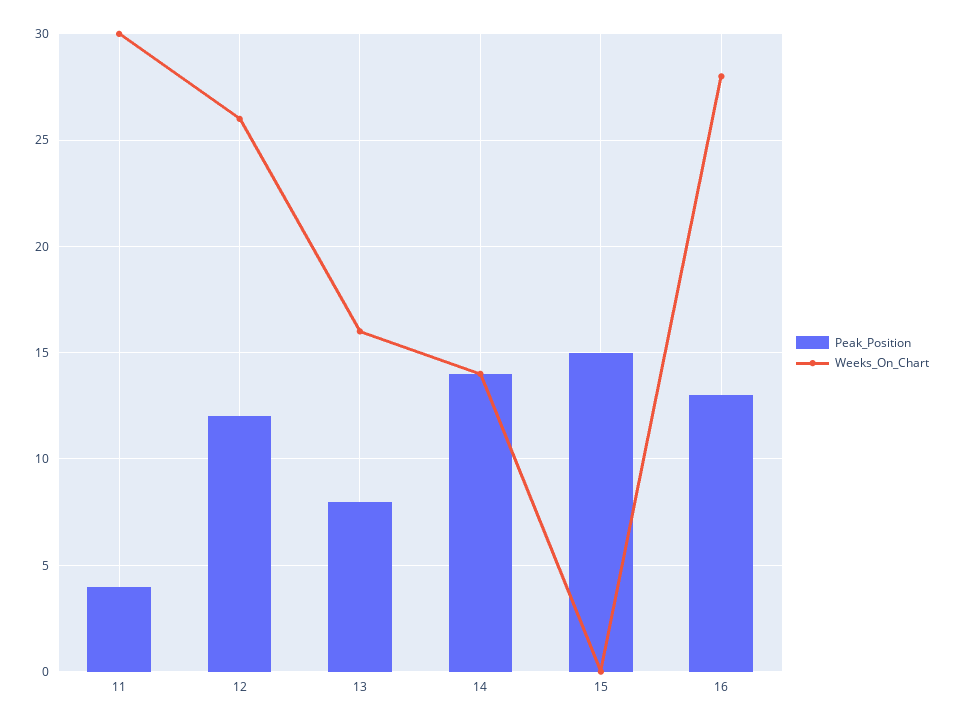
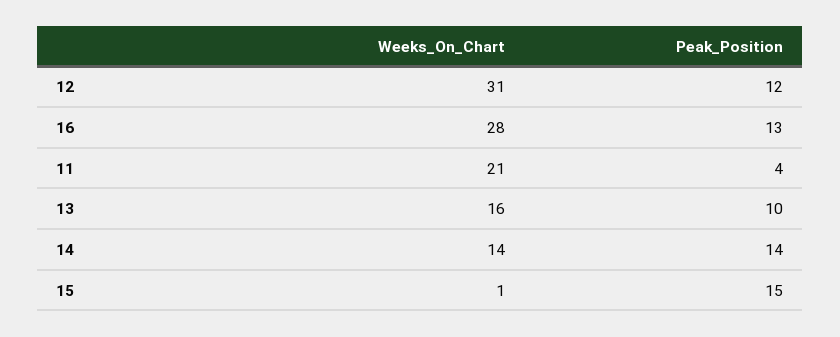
  {
    "Peak_Position": {
      "11": 4,
      "12": 12,
-     "13": 8,
+     "13": 10,
      "14": 14,
      "15": 15,
      "16": 13
    },
    "Weeks_On_Chart": {
-     "11": 30,
+     "11": 21,
-     "12": 26,
+     "12": 31,
      "13": 16,
      "14": 14,
-     "15": 0,
+     "15": 1,
      "16": 28
    }
  }

